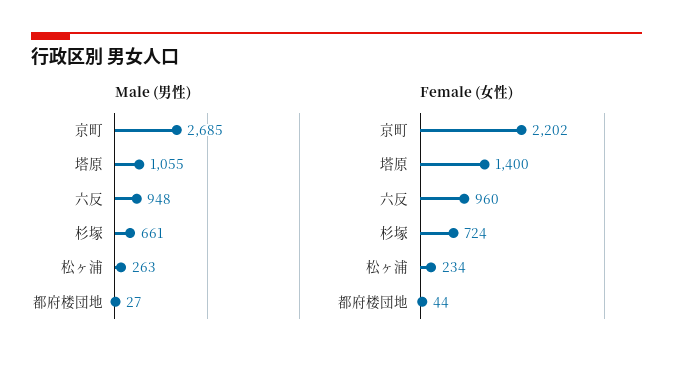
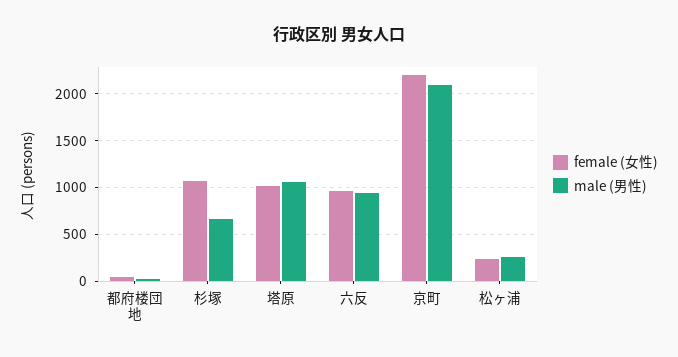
  {
    "Male (男性)": {
-     "京町": 2685,
+     "京町": 2100,
      "塔原": 1055,
      "六反": 948,
      "杉塚": 661,
      "松ヶ浦": 263,
      "都府楼団地": 27
    },
    "Female (女性)": {
      "京町": 2202,
-     "塔原": 1400,
+     "塔原": 1000,
      "六反": 960,
-     "杉塚": 724,
+     "杉塚": 1100,
      "松ヶ浦": 234,
      "都府楼団地": 44
    }
  }

